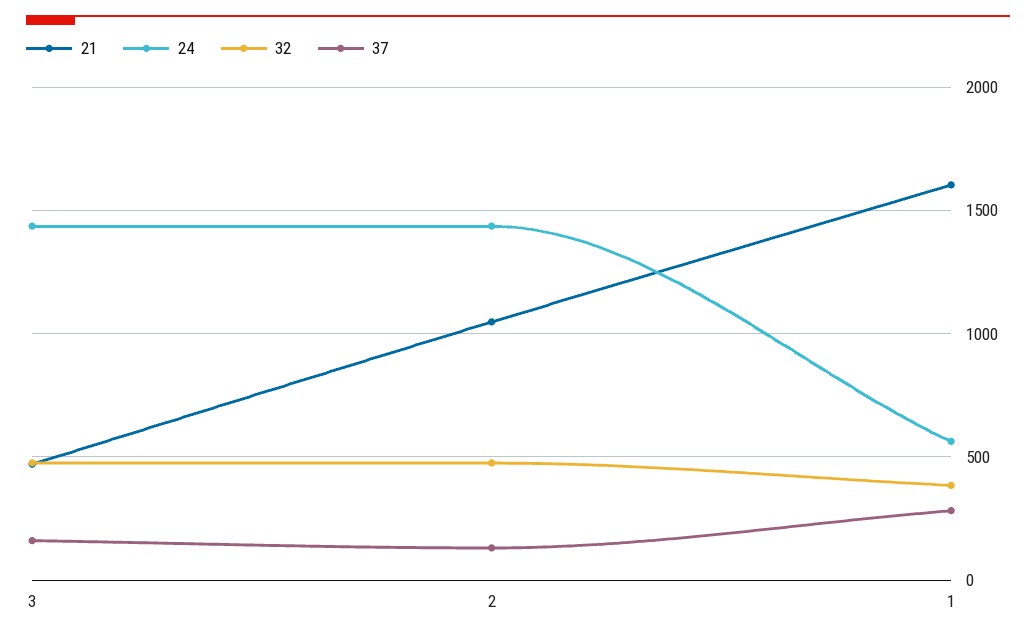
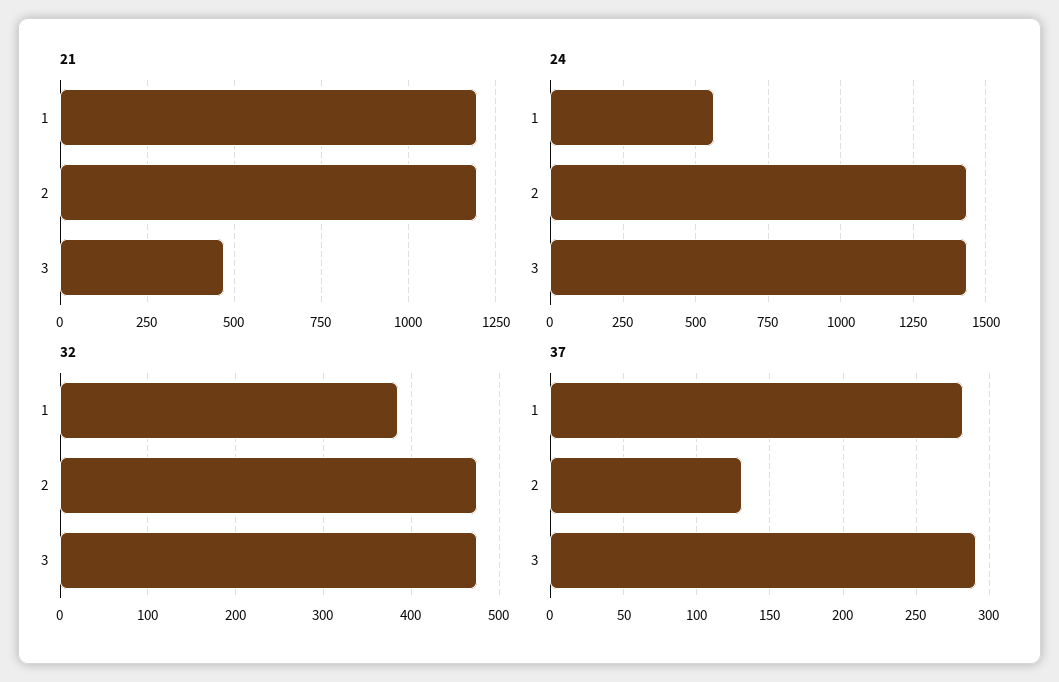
  {
    "21": {
      "3": 475,
-     "2": 1050,
+     "2": 1200,
-     "1": 1600
+     "1": 1200
    },
    "24": {
      "3": 1425,
      "2": 1425,
      "1": 575
    },
    "32": {
      "3": 480,
      "2": 480,
      "1": 380
    },
    "37": {
-     "3": 150,
+     "3": 290,
      "2": 130,
      "1": 280
    }
  }

